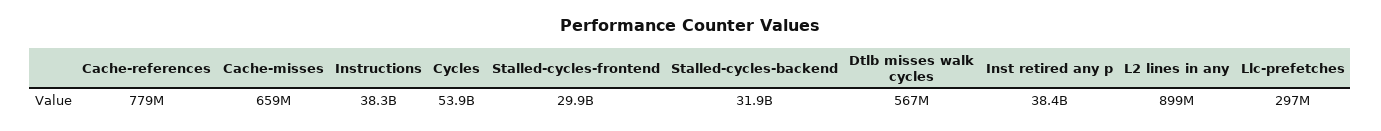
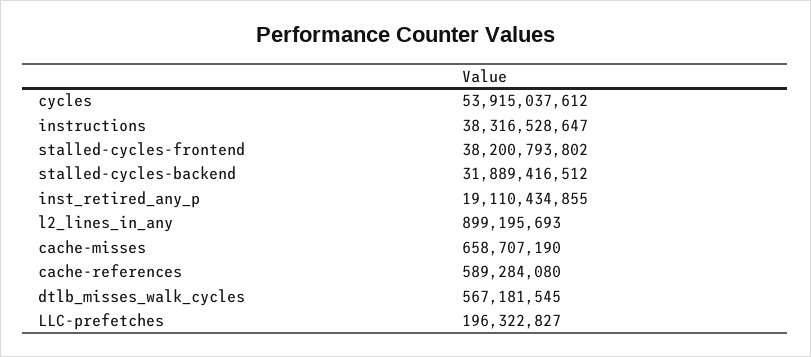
  {
-   "Cache-references": 779000000,
+   "Cache-references": 589284080,
    "Cache-misses": 658707190,
    "Instructions": 38316528647,
    "Cycles": 53915037612,
-   "Stalled-cycles-frontend": 29900000000,
+   "Stalled-cycles-frontend": 38200793802,
    "Stalled-cycles-backend": 31889416512,
    "Dtlb misses walk cycles": 567181545,
-   "Inst retired any p": 38400000000,
+   "Inst retired any p": 19110434855,
    "L2 lines in any": 899195693,
-   "Llc-prefetches": 297000000
+   "Llc-prefetches": 196322827
  }

